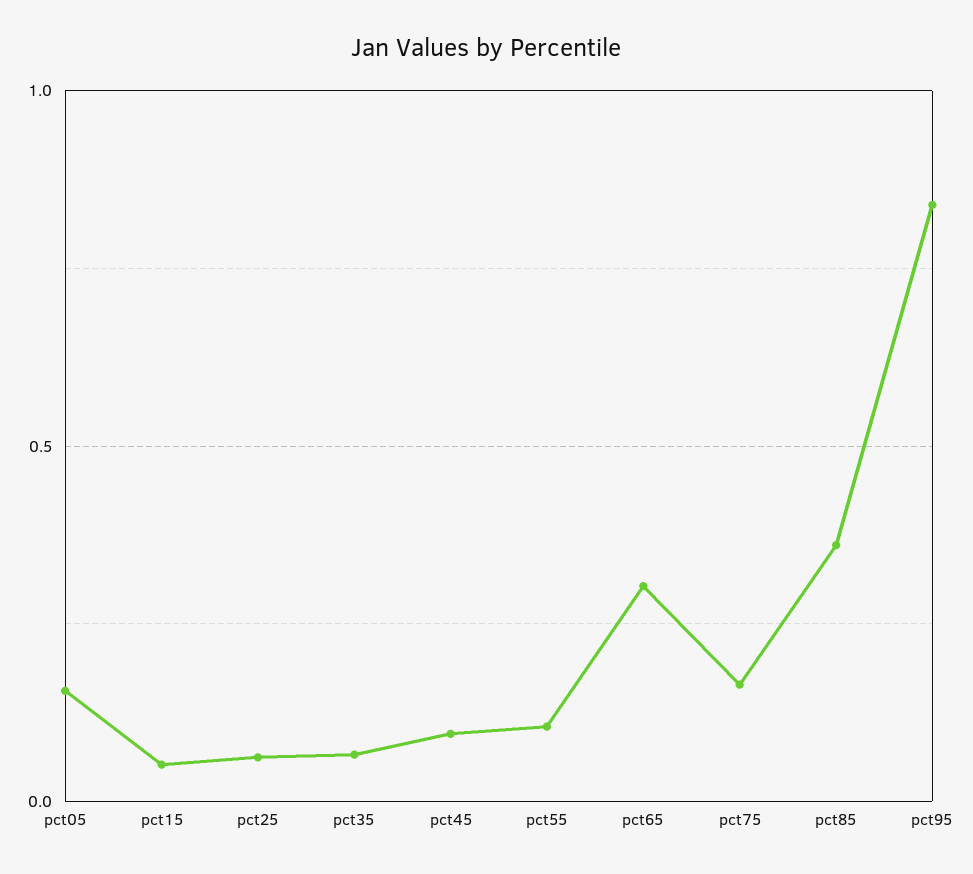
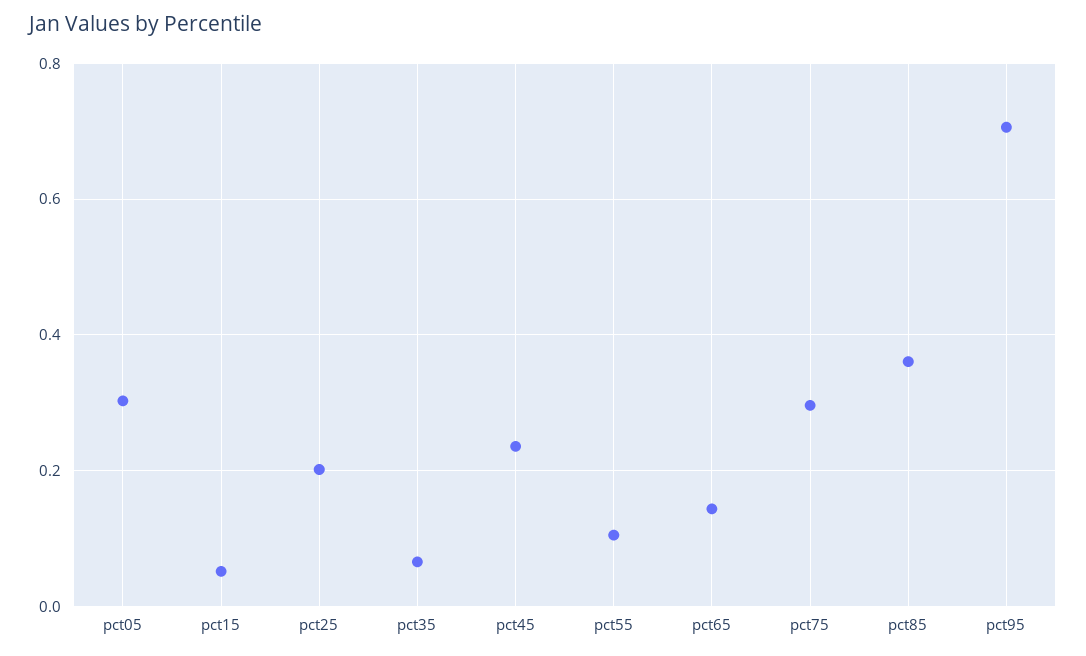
  {
-   "pct05": 0.15,
+   "pct05": 0.3,
    "pct15": 0.06,
-   "pct25": 0.05,
+   "pct25": 0.2,
    "pct35": 0.06,
-   "pct45": 0.1,
+   "pct45": 0.24,
    "pct55": 0.1,
-   "pct65": 0.3,
+   "pct65": 0.14,
-   "pct75": 0.15,
+   "pct75": 0.3,
    "pct85": 0.36,
-   "pct95": 0.85
+   "pct95": 0.7
  }

